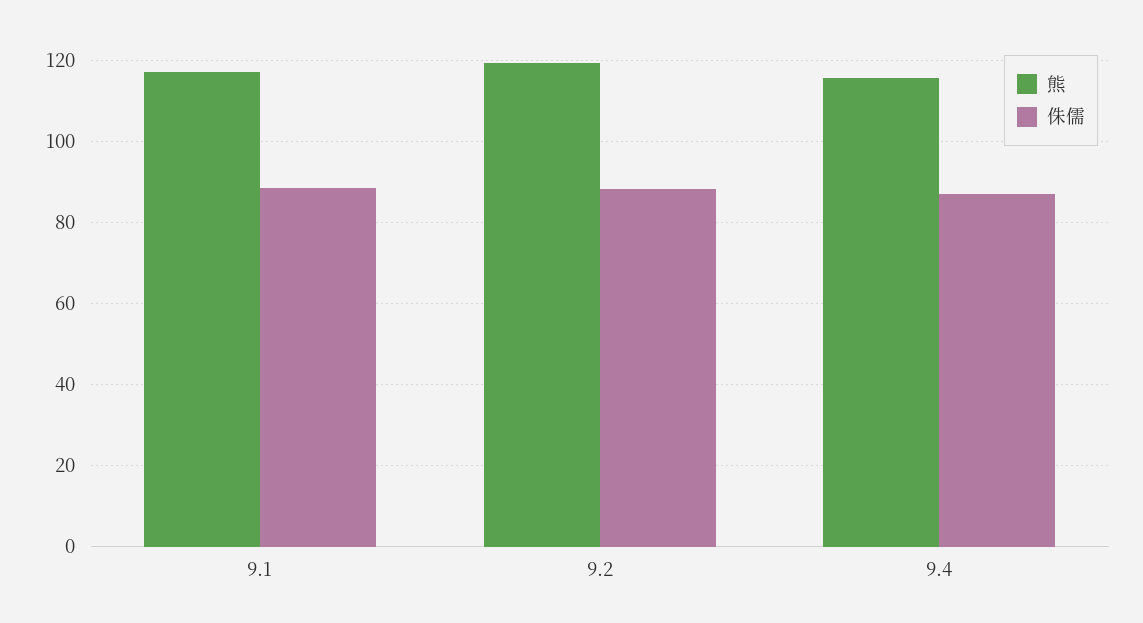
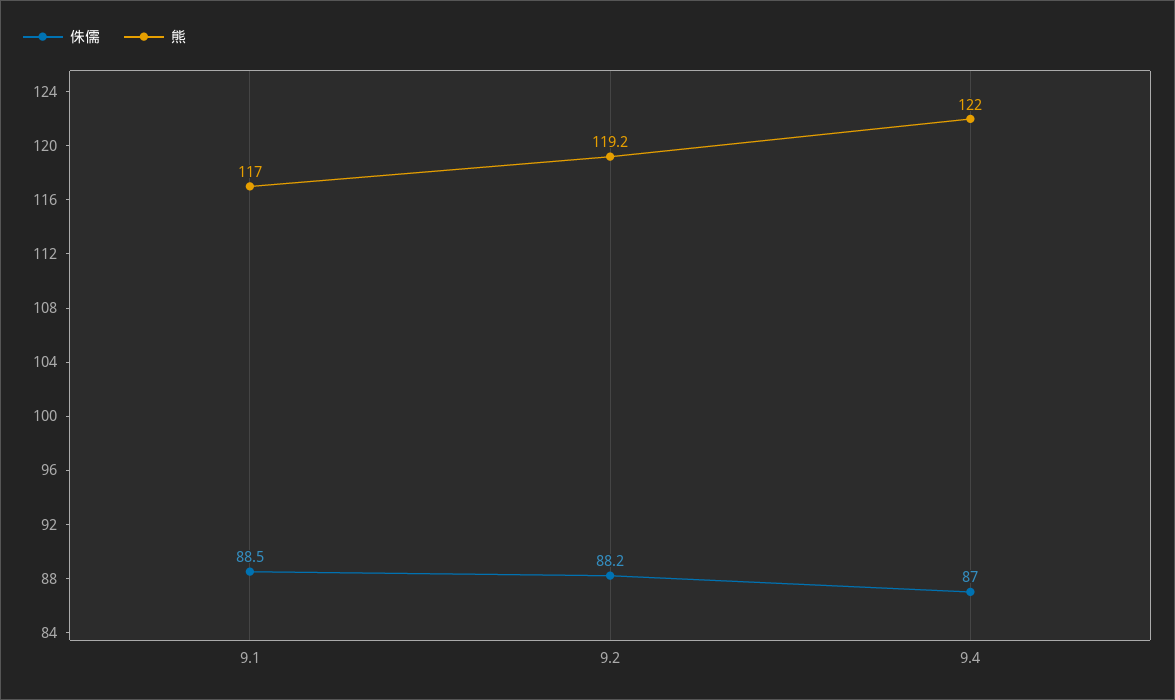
  {
    "熊": {
      "9.1": 117,
      "9.2": 119.2,
-     "9.4": 116
+     "9.4": 122
    },
    "侏儒": {
      "9.1": 88.5,
      "9.2": 88.2,
      "9.4": 87
    }
  }

